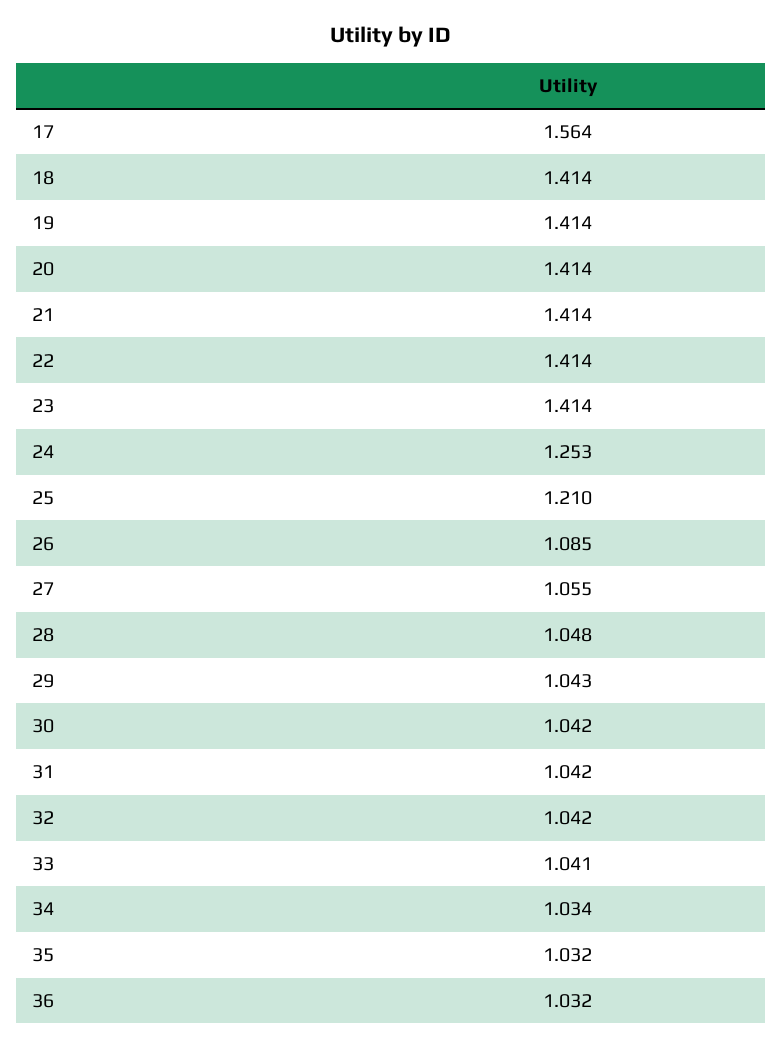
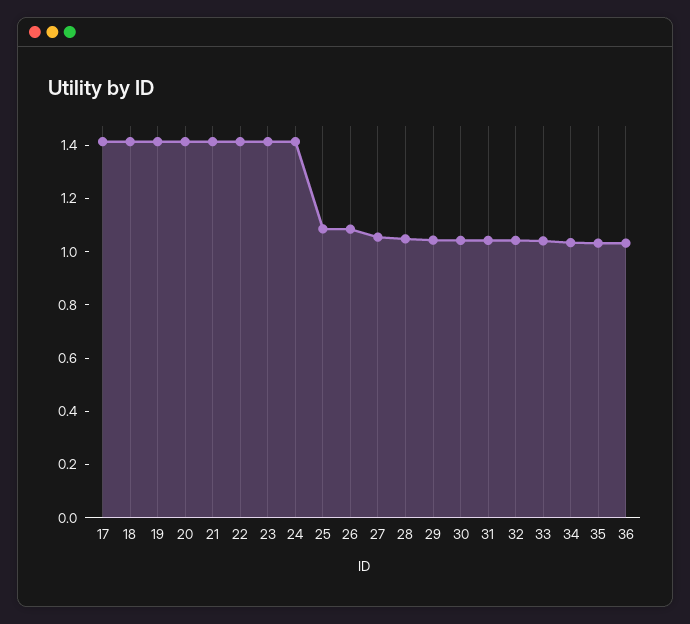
  {
-   "17": 1.564,
+   "17": 1.4,
    "18": 1.414,
    "19": 1.414,
    "20": 1.414,
    "21": 1.414,
    "22": 1.414,
    "23": 1.414,
-   "24": 1.253,
+   "24": 1.4,
-   "25": 1.21,
+   "25": 1.1,
    "26": 1.085,
    "27": 1.055,
    "28": 1.048,
    "29": 1.043,
    "30": 1.042,
    "31": 1.042,
    "32": 1.042,
    "33": 1.041,
    "34": 1.034,
    "35": 1.032,
    "36": 1.032
  }

